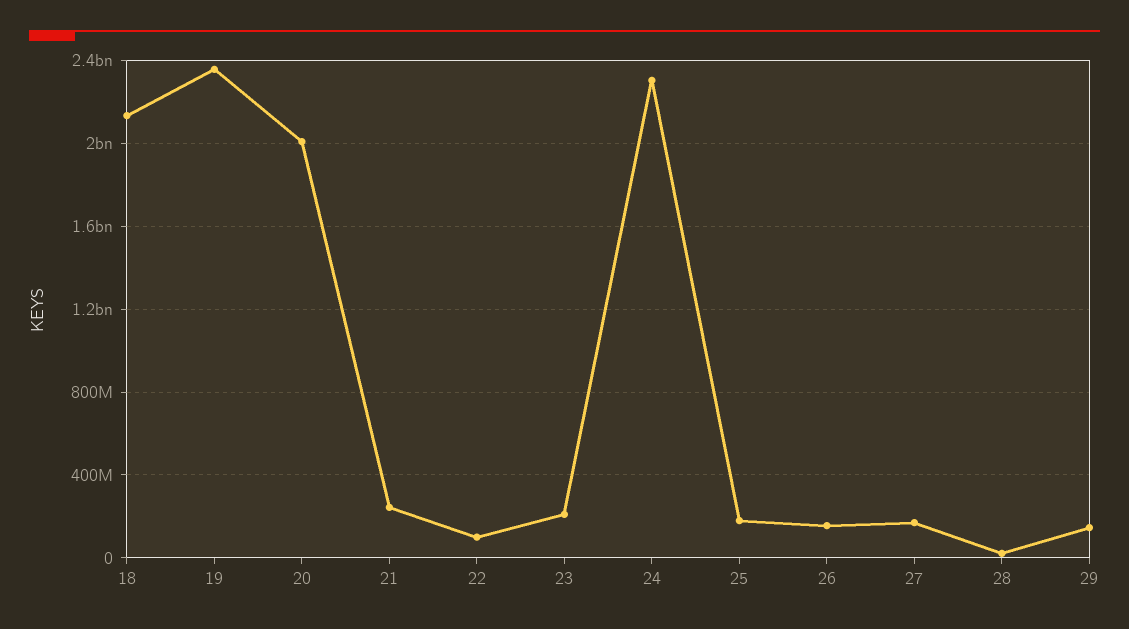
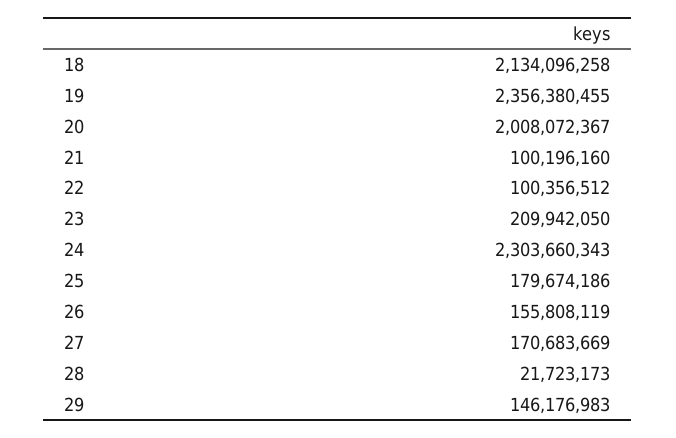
  {
    "18": 2134096258,
    "19": 2356380455,
    "20": 2008072367,
-   "21": 250000000,
+   "21": 100196160,
    "22": 100356512,
    "23": 209942050,
    "24": 2303660343,
    "25": 179674186,
    "26": 155808119,
    "27": 170683669,
    "28": 21723173,
    "29": 146176983
  }

